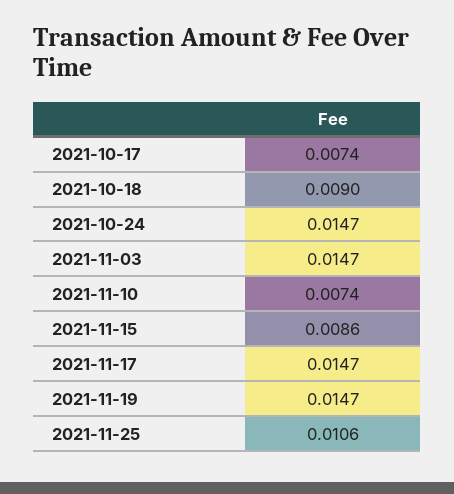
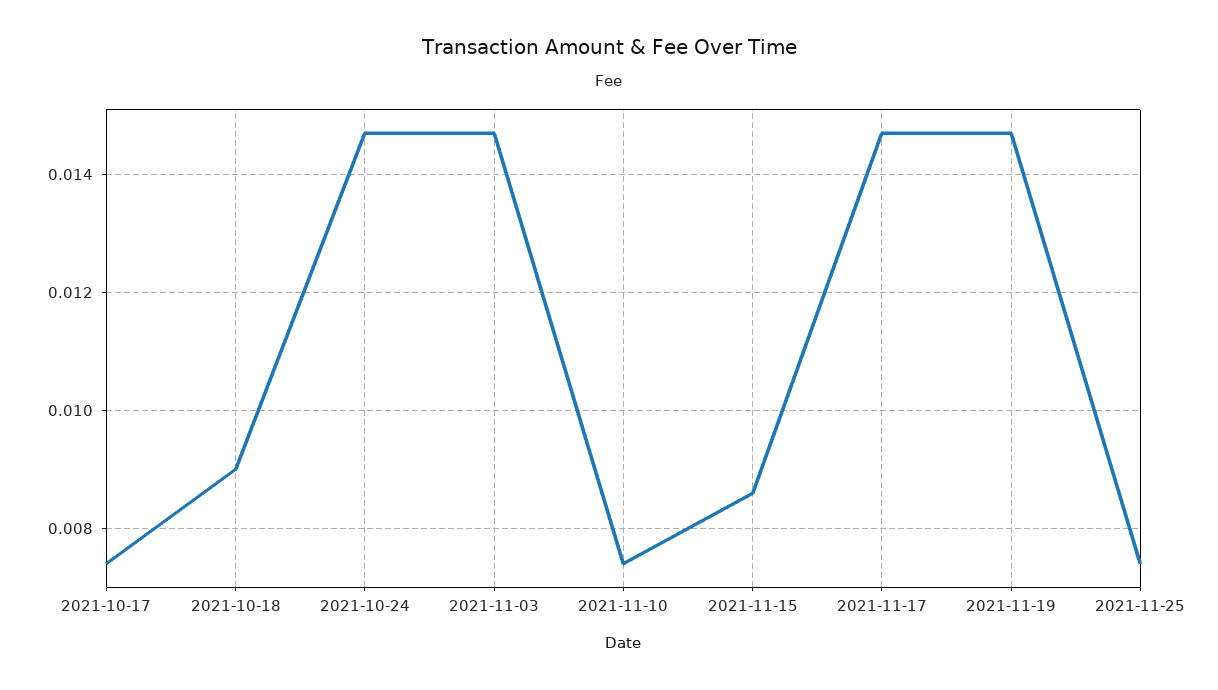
  {
    "2021-10-17": 0.0074,
    "2021-10-18": 0.009,
    "2021-10-24": 0.0147,
    "2021-11-03": 0.0147,
    "2021-11-10": 0.0074,
    "2021-11-15": 0.0086,
    "2021-11-17": 0.0147,
    "2021-11-19": 0.0147,
-   "2021-11-25": 0.0106
+   "2021-11-25": 0.0075
  }

